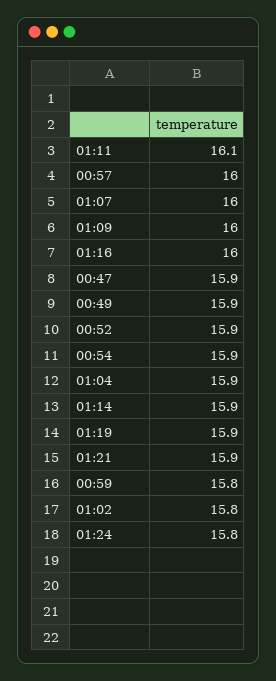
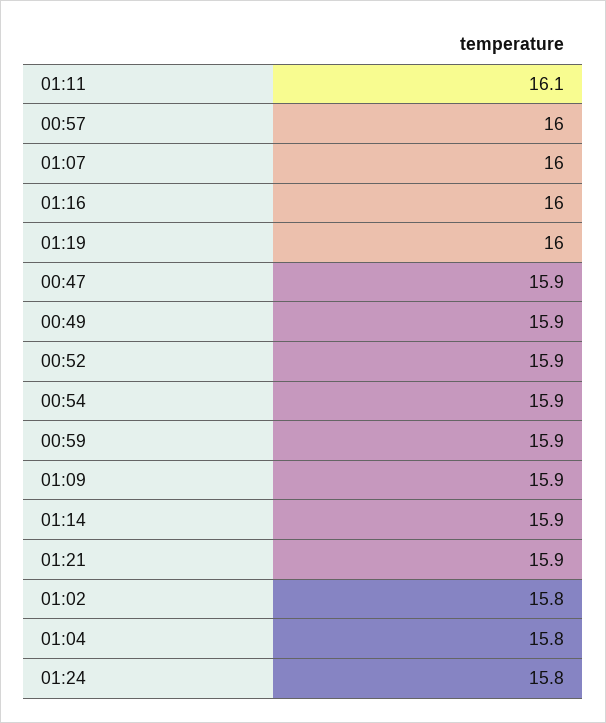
  {
    "01:11": 16.1,
    "00:57": 16,
    "01:07": 16,
-   "01:09": 16,
+   "01:09": 15.9,
    "01:16": 16,
    "00:47": 15.9,
    "00:49": 15.9,
    "00:52": 15.9,
    "00:54": 15.9,
-   "01:04": 15.9,
+   "01:04": 15.8,
    "01:14": 15.9,
-   "01:19": 15.9,
+   "01:19": 16,
    "01:21": 15.9,
-   "00:59": 15.8,
+   "00:59": 15.9,
    "01:02": 15.8,
    "01:24": 15.8
  }

